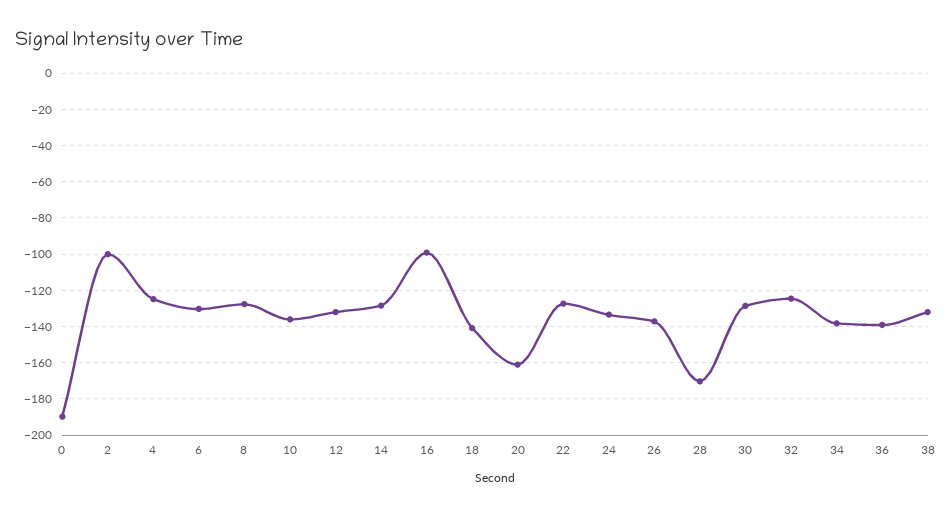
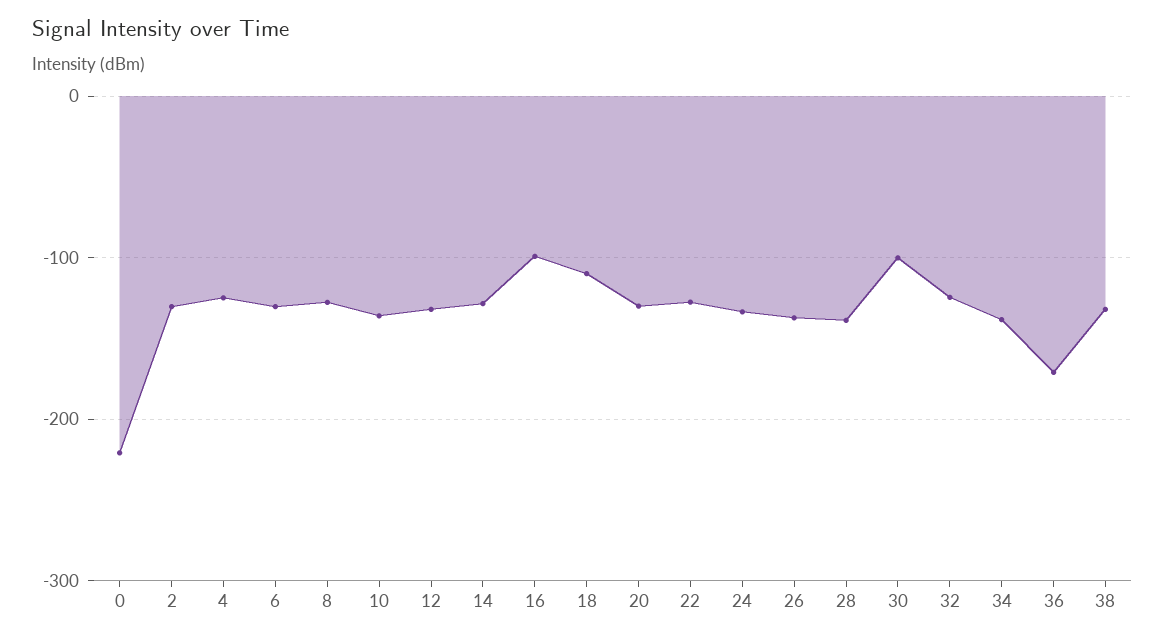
  {
-   "0": -190,
+   "0": -220,
-   "2": -100,
+   "2": -130,
    "4": -125,
    "6": -130,
    "8": -130,
    "10": -135,
    "12": -130,
    "14": -130,
    "16": -100,
-   "18": -140,
+   "18": -110,
-   "20": -160,
+   "20": -130,
    "22": -125,
    "24": -135,
    "26": -135,
-   "28": -170,
+   "28": -140,
-   "30": -130,
+   "30": -100,
    "32": -125,
    "34": -140,
-   "36": -140,
+   "36": -170,
    "38": -130
  }

